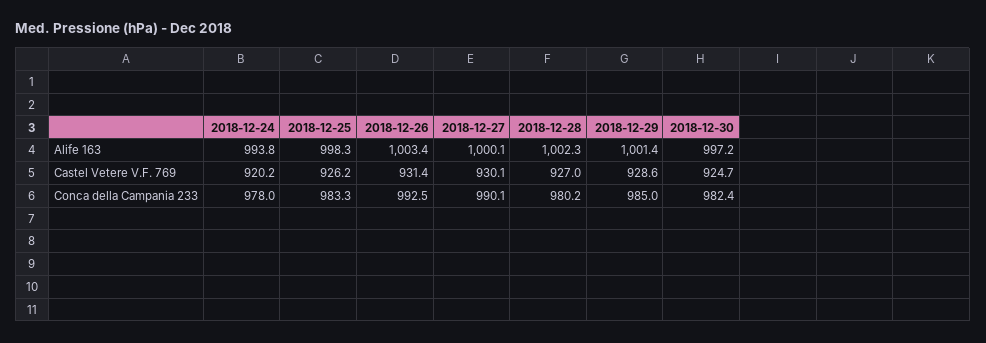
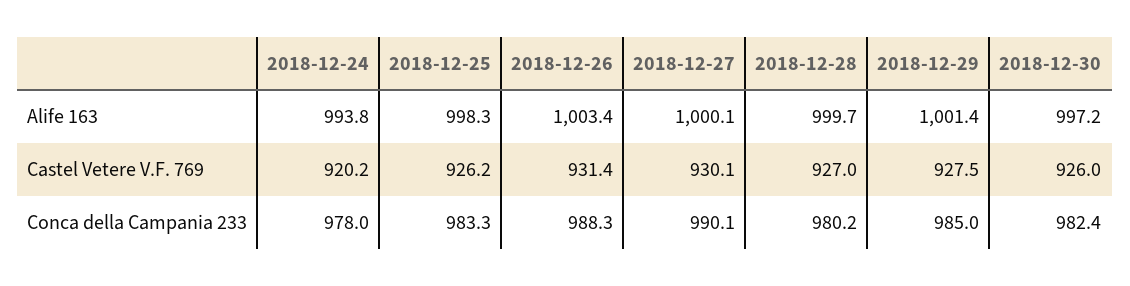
  {
    "2018-12-24": {
      "Alife 163": 993.8,
      "Castel Vetere V.F. 769": 920.2,
      "Conca della Campania 233": 978
    },
    "2018-12-25": {
      "Alife 163": 998.3,
      "Castel Vetere V.F. 769": 926.2,
      "Conca della Campania 233": 983.3
    },
    "2018-12-26": {
      "Alife 163": 1003.4,
      "Castel Vetere V.F. 769": 931.4,
-     "Conca della Campania 233": 992.5
+     "Conca della Campania 233": 988.3
    },
    "2018-12-27": {
      "Alife 163": 1000.1,
      "Castel Vetere V.F. 769": 930.1,
      "Conca della Campania 233": 990.1
    },
    "2018-12-28": {
-     "Alife 163": 1002.3,
+     "Alife 163": 999.7,
      "Castel Vetere V.F. 769": 927,
      "Conca della Campania 233": 980.2
    },
    "2018-12-29": {
      "Alife 163": 1001.4,
-     "Castel Vetere V.F. 769": 928.6,
+     "Castel Vetere V.F. 769": 927.5,
      "Conca della Campania 233": 985
    },
    "2018-12-30": {
      "Alife 163": 997.2,
-     "Castel Vetere V.F. 769": 924.7,
+     "Castel Vetere V.F. 769": 926,
      "Conca della Campania 233": 982.4
    }
  }

